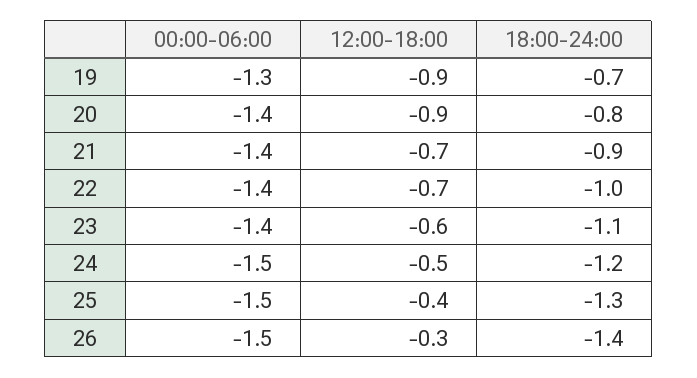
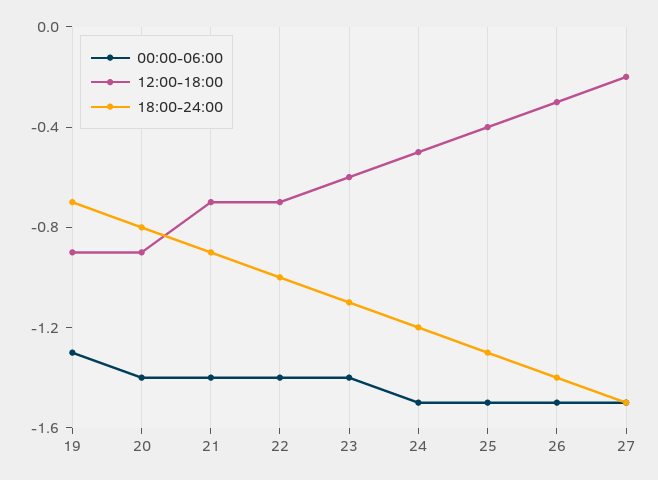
  {
    "00:00-06:00": {
      "19": -1.3,
      "20": -1.4,
      "21": -1.4,
      "22": -1.4,
      "23": -1.4,
      "24": -1.5,
      "25": -1.5,
-     "26": -1.5
+     "26": -1.5,
+     "27": -1.5
    },
    "12:00-18:00": {
      "19": -0.9,
      "20": -0.9,
      "21": -0.7,
      "22": -0.7,
      "23": -0.6,
      "24": -0.5,
      "25": -0.4,
-     "26": -0.3
+     "26": -0.3,
+     "27": -0.2
    },
    "18:00-24:00": {
      "19": -0.7,
      "20": -0.8,
      "21": -0.9,
      "22": -1,
      "23": -1.1,
      "24": -1.2,
      "25": -1.3,
-     "26": -1.4
+     "26": -1.4,
+     "27": -1.5
    }
  }

